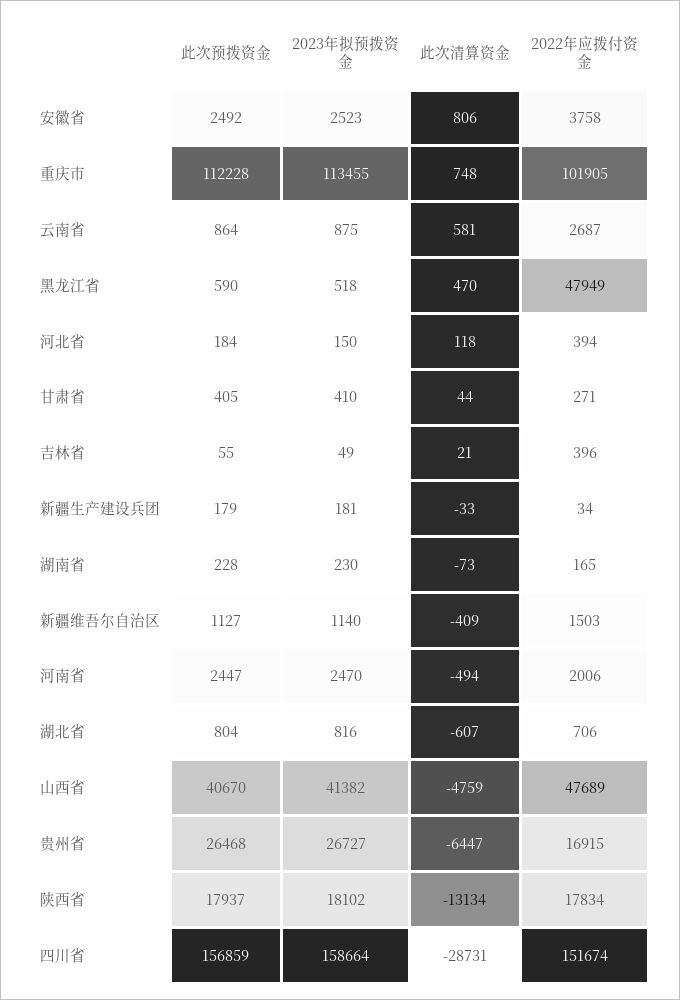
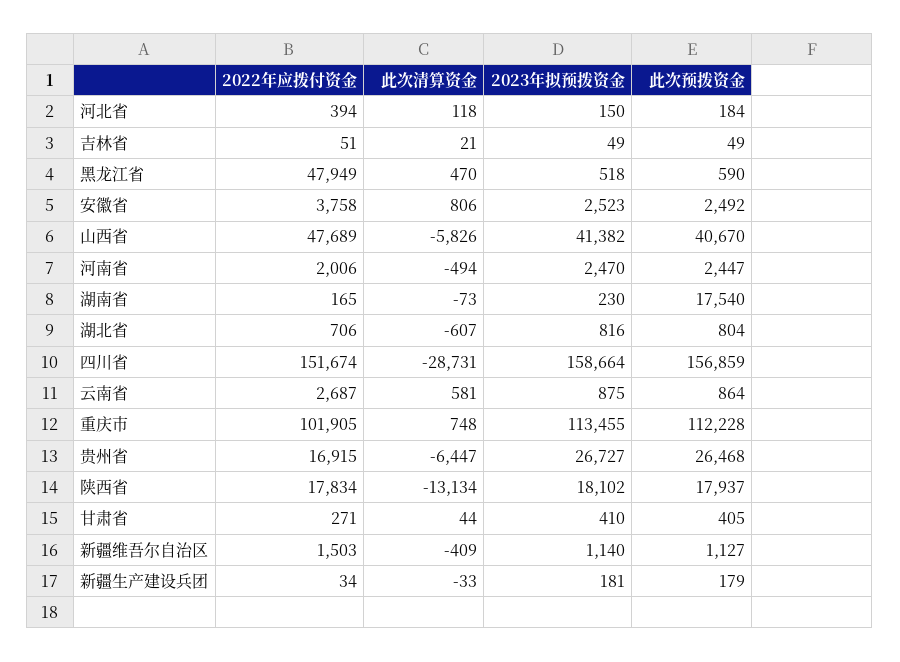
  {
    "此次预拨资金": {
      "安徽省": 2492,
      "重庆市": 112228,
      "云南省": 864,
      "黑龙江省": 590,
      "河北省": 184,
      "甘肃省": 405,
-     "吉林省": 55,
+     "吉林省": 49,
      "新疆生产建设兵团": 179,
-     "湖南省": 228,
+     "湖南省": 17540,
      "新疆维吾尔自治区": 1127,
      "河南省": 2447,
      "湖北省": 804,
      "山西省": 40670,
      "贵州省": 26468,
      "陕西省": 17937,
      "四川省": 156859
    },
    "2023年拟预拨资金": {
      "安徽省": 2523,
      "重庆市": 113455,
      "云南省": 875,
      "黑龙江省": 518,
      "河北省": 150,
      "甘肃省": 410,
      "吉林省": 49,
      "新疆生产建设兵团": 181,
      "湖南省": 230,
      "新疆维吾尔自治区": 1140,
      "河南省": 2470,
      "湖北省": 816,
      "山西省": 41382,
      "贵州省": 26727,
      "陕西省": 18102,
      "四川省": 158664
    },
    "此次清算资金": {
      "安徽省": 806,
      "重庆市": 748,
      "云南省": 581,
      "黑龙江省": 470,
      "河北省": 118,
      "甘肃省": 44,
      "吉林省": 21,
      "新疆生产建设兵团": -33,
      "湖南省": -73,
      "新疆维吾尔自治区": -409,
      "河南省": -494,
      "湖北省": -607,
-     "山西省": -4759,
+     "山西省": -5826,
      "贵州省": -6447,
      "陕西省": -13134,
      "四川省": -28731
    },
    "2022年应拨付资金": {
      "安徽省": 3758,
      "重庆市": 101905,
      "云南省": 2687,
      "黑龙江省": 47949,
      "河北省": 394,
      "甘肃省": 271,
-     "吉林省": 396,
+     "吉林省": 51,
      "新疆生产建设兵团": 34,
      "湖南省": 165,
      "新疆维吾尔自治区": 1503,
      "河南省": 2006,
      "湖北省": 706,
      "山西省": 47689,
      "贵州省": 16915,
      "陕西省": 17834,
      "四川省": 151674
    }
  }

